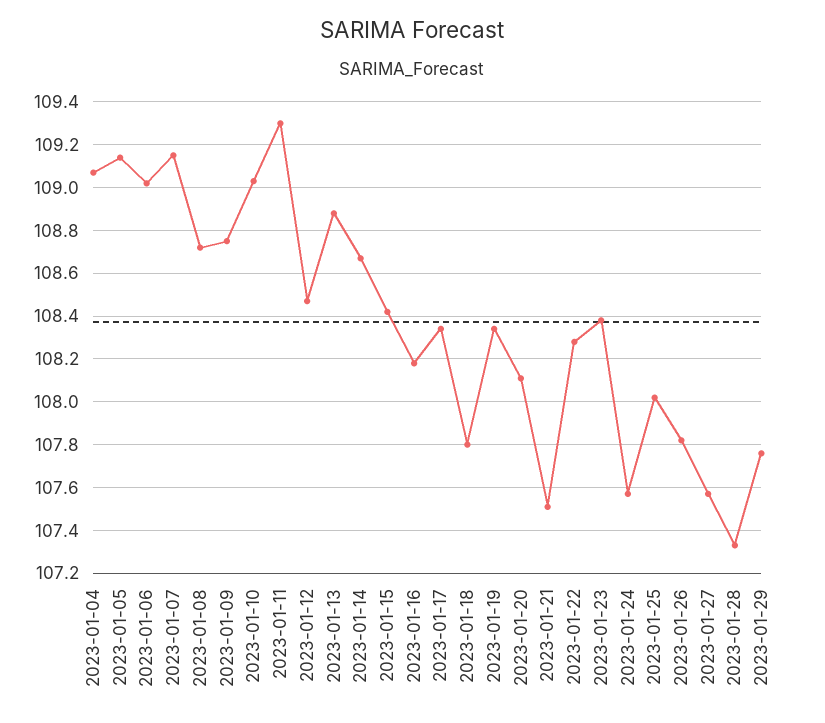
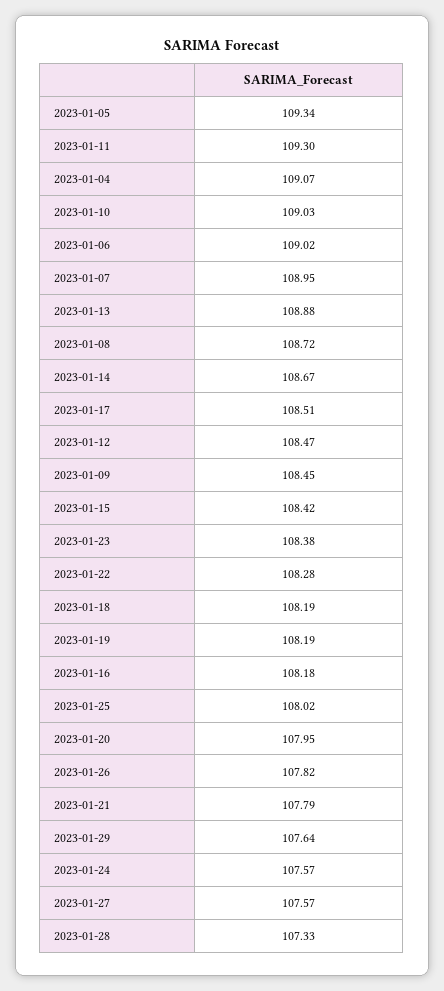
  {
    "2023-01-04": 109.07,
-   "2023-01-05": 109.15,
+   "2023-01-05": 109.34,
    "2023-01-06": 109.02,
-   "2023-01-07": 109.15,
+   "2023-01-07": 108.95,
    "2023-01-08": 108.72,
-   "2023-01-09": 108.75,
+   "2023-01-09": 108.45,
    "2023-01-10": 109.03,
    "2023-01-11": 109.3,
    "2023-01-12": 108.47,
    "2023-01-13": 108.88,
    "2023-01-14": 108.67,
    "2023-01-15": 108.42,
    "2023-01-16": 108.18,
-   "2023-01-17": 108.35,
+   "2023-01-17": 108.51,
-   "2023-01-18": 107.8,
+   "2023-01-18": 108.19,
-   "2023-01-19": 108.35,
+   "2023-01-19": 108.19,
-   "2023-01-20": 108.1,
+   "2023-01-20": 107.95,
-   "2023-01-21": 107.5,
+   "2023-01-21": 107.79,
    "2023-01-22": 108.28,
    "2023-01-23": 108.38,
    "2023-01-24": 107.57,
    "2023-01-25": 108.02,
    "2023-01-26": 107.82,
    "2023-01-27": 107.57,
    "2023-01-28": 107.33,
-   "2023-01-29": 107.75
+   "2023-01-29": 107.64
  }

